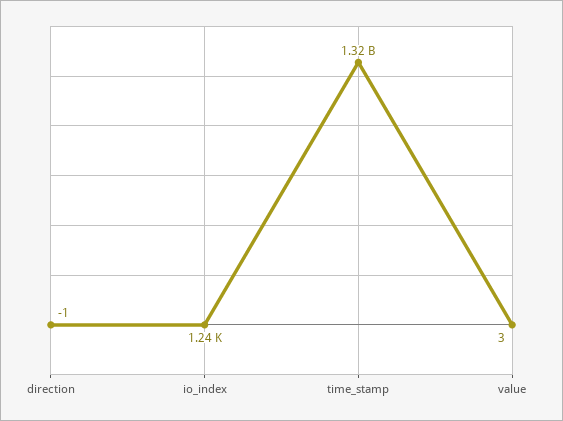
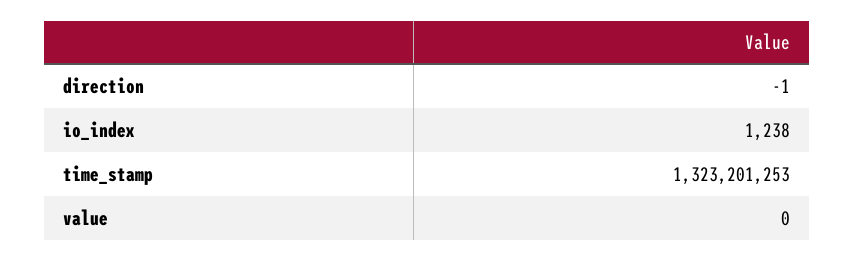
  {
    "direction": -1,
    "io_index": 1238,
    "time_stamp": 1323201253,
-   "value": 3
+   "value": 0
  }

